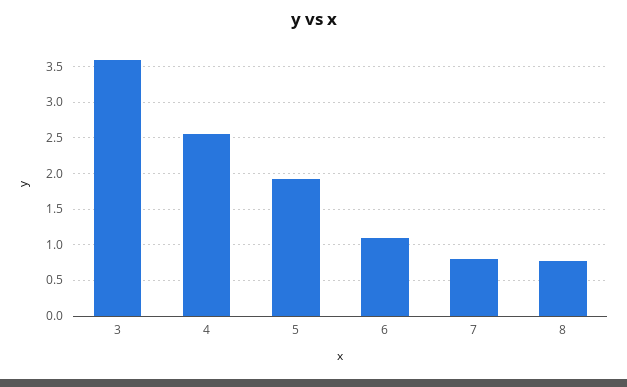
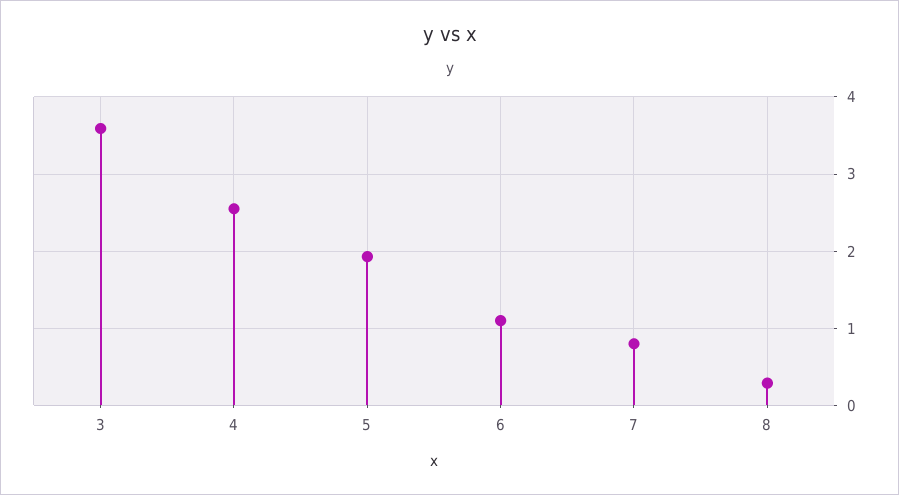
  {
    "3": 3.6,
    "4": 2.6,
    "5": 1.9,
    "6": 1.1,
    "7": 0.8,
-   "8": 0.8
+   "8": 0.3
  }

